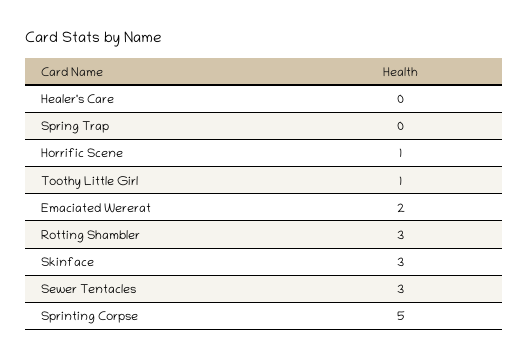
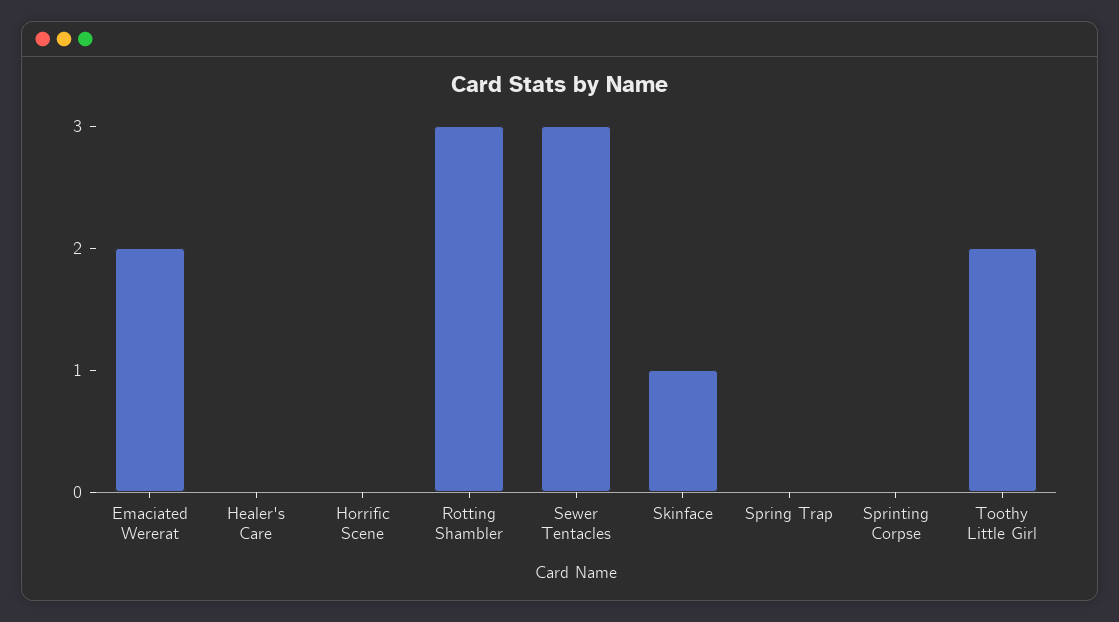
  {
    "Healer's Care": 0,
    "Spring Trap": 0,
-   "Horrific Scene": 1,
+   "Horrific Scene": 0,
-   "Toothy Little Girl": 1,
+   "Toothy Little Girl": 2,
    "Emaciated Wererat": 2,
    "Rotting Shambler": 3,
-   "Skinface": 3,
+   "Skinface": 1,
    "Sewer Tentacles": 3,
-   "Sprinting Corpse": 5
+   "Sprinting Corpse": 0
  }

